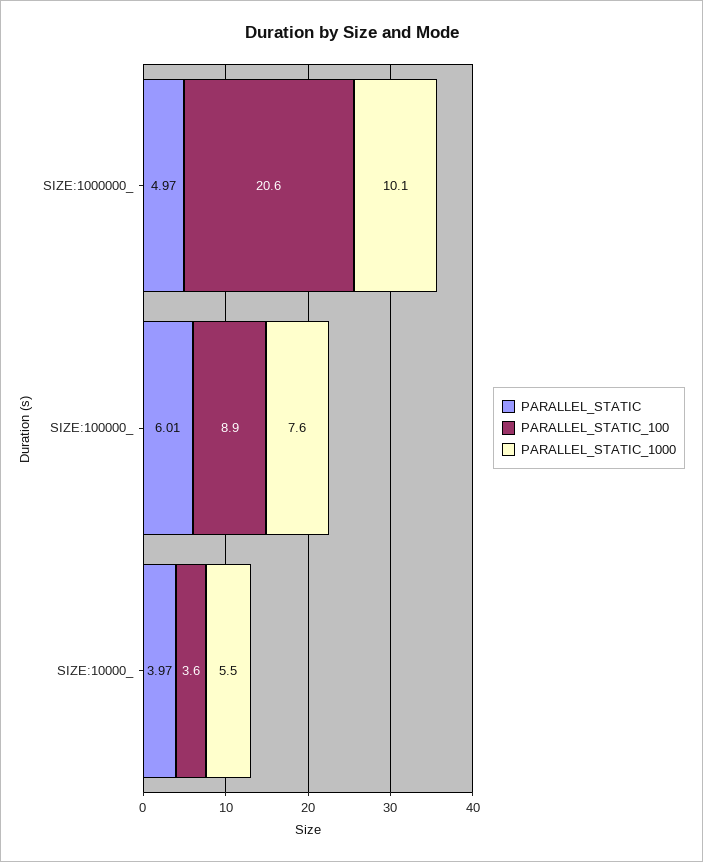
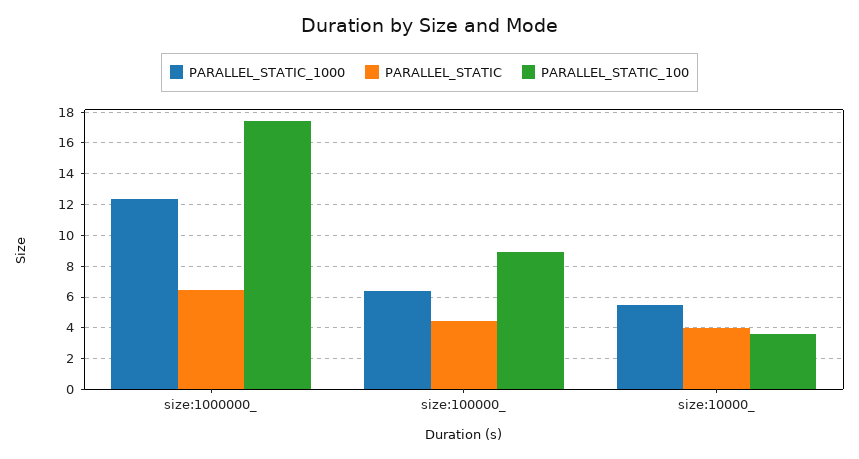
  {
    "PARALLEL_STATIC": {
-     "SIZE:1000000_": 4.97,
+     "SIZE:1000000_": 6.5,
-     "SIZE:100000_": 6.01,
+     "SIZE:100000_": 4.5,
      "SIZE:10000_": 3.97
    },
    "PARALLEL_STATIC_100": {
-     "SIZE:1000000_": 20.6,
+     "SIZE:1000000_": 17.5,
      "SIZE:100000_": 8.9,
      "SIZE:10000_": 3.6
    },
    "PARALLEL_STATIC_1000": {
-     "SIZE:1000000_": 10.1,
+     "SIZE:1000000_": 12.5,
-     "SIZE:100000_": 7.6,
+     "SIZE:100000_": 6.5,
      "SIZE:10000_": 5.5
    }
  }

